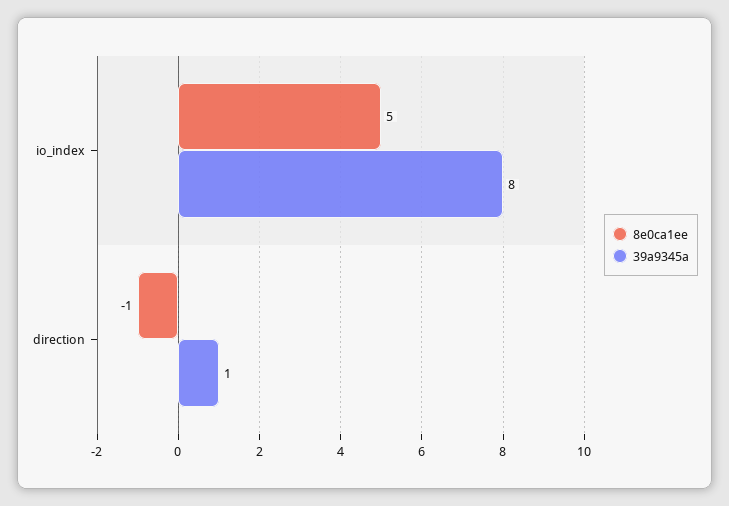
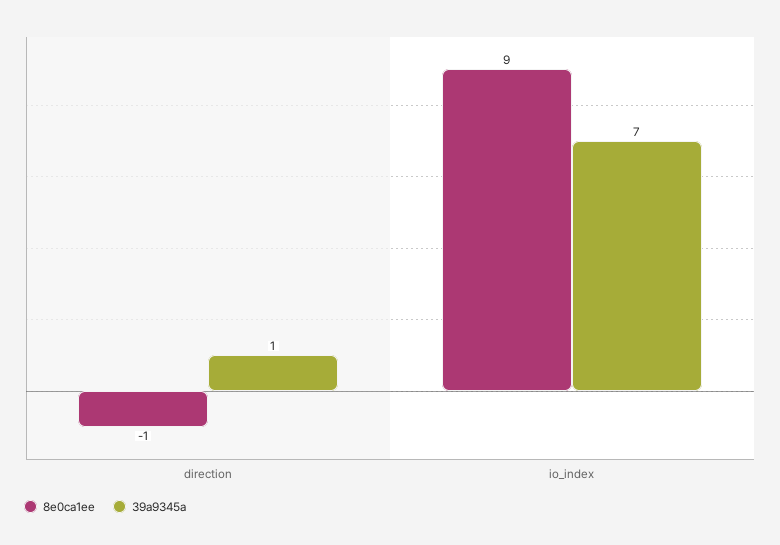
  {
    "8e0ca1ee": {
-     "io_index": 5,
+     "io_index": 9,
      "direction": -1
    },
    "39a9345a": {
-     "io_index": 8,
+     "io_index": 7,
      "direction": 1
    }
  }

